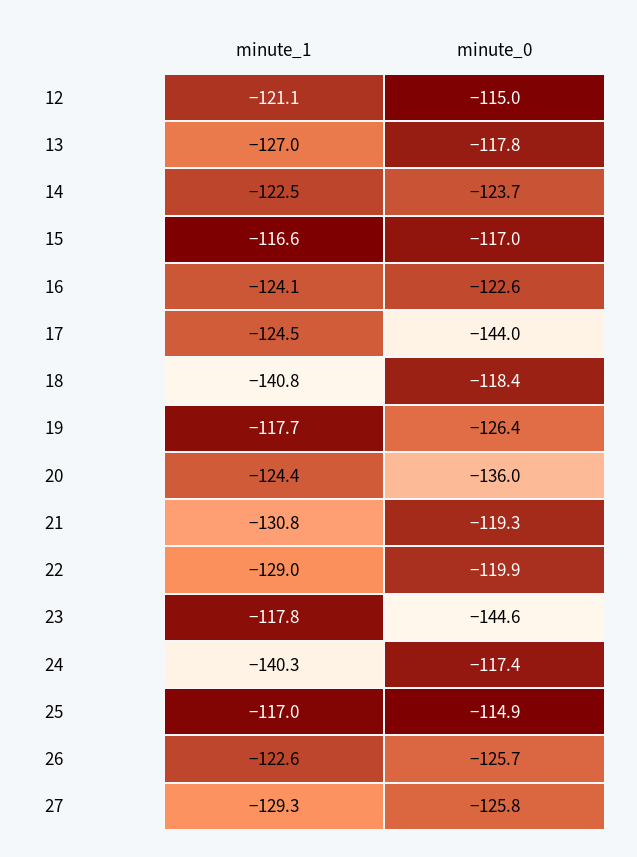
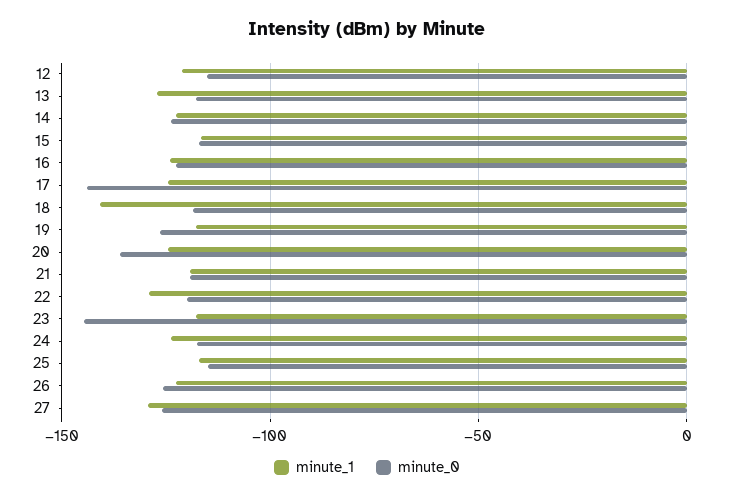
  {
    "minute_1": {
      "12": -121.1,
      "13": -127,
      "14": -122.5,
      "15": -116.6,
      "16": -124.1,
      "17": -124.5,
      "18": -140.8,
      "19": -117.7,
      "20": -124.4,
-     "21": -130.8,
+     "21": -120,
      "22": -129,
      "23": -117.8,
-     "24": -140.3,
+     "24": -125,
      "25": -117,
      "26": -122.6,
      "27": -129.3
    },
    "minute_0": {
      "12": -115,
      "13": -117.8,
      "14": -123.7,
      "15": -117,
      "16": -122.6,
      "17": -144,
      "18": -118.4,
      "19": -126.4,
      "20": -136,
      "21": -119.3,
      "22": -119.9,
      "23": -144.6,
      "24": -117.4,
      "25": -114.9,
      "26": -125.7,
      "27": -125.8
    }
  }

